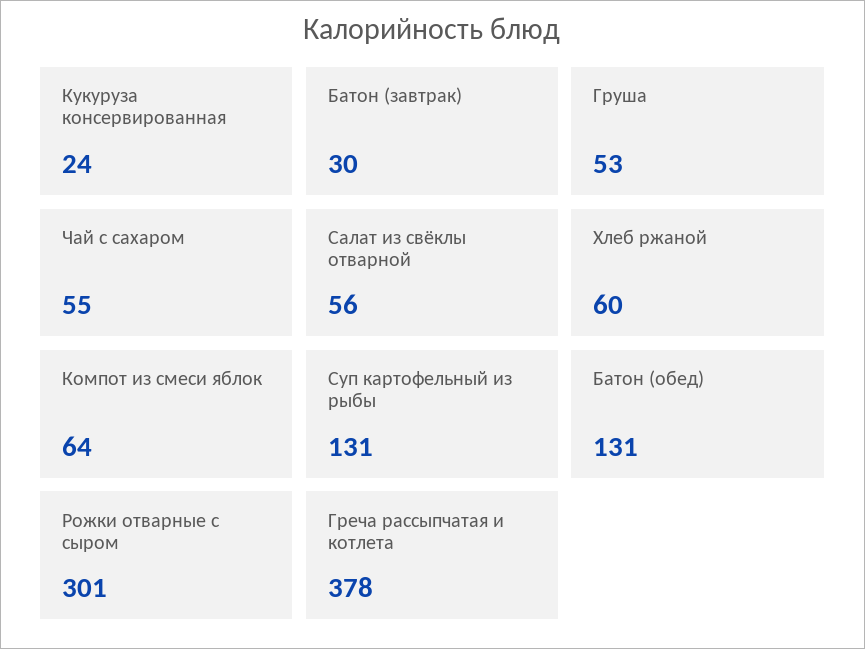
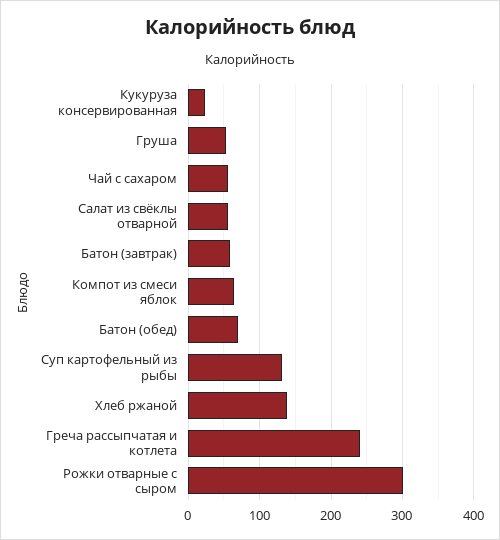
  {
    "Кукуруза консервированная": 24,
-   "Батон (завтрак)": 30,
+   "Батон (завтрак)": 60,
    "Груша": 53,
    "Чай с сахаром": 55,
    "Салат из свёклы отварной": 56,
-   "Хлеб ржаной": 60,
+   "Хлеб ржаной": 140,
    "Компот из смеси яблок": 64,
    "Суп картофельный из рыбы": 131,
-   "Батон (обед)": 131,
+   "Батон (обед)": 70,
    "Рожки отварные с сыром": 301,
-   "Греча рассыпчатая и котлета": 378
+   "Греча рассыпчатая и котлета": 240
  }

